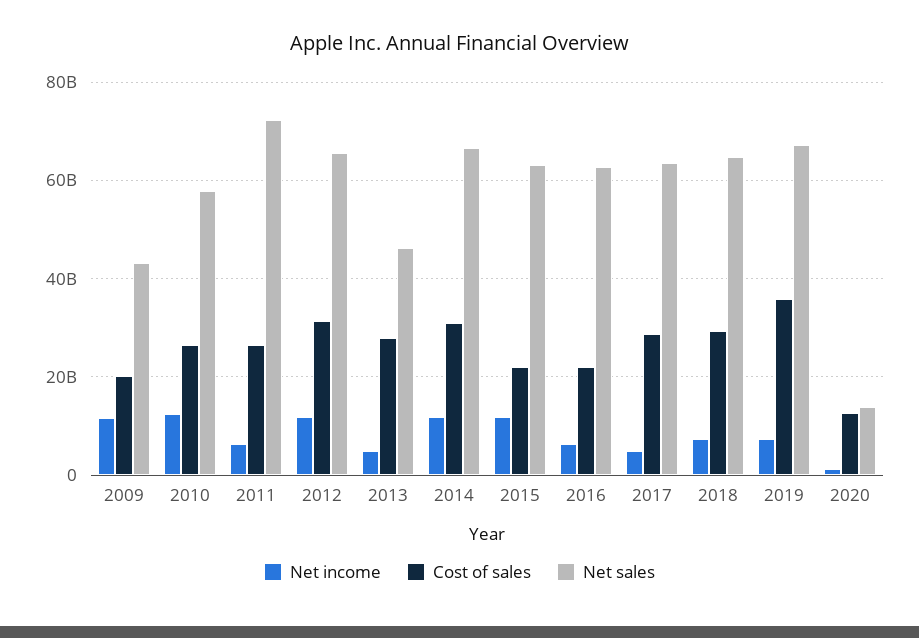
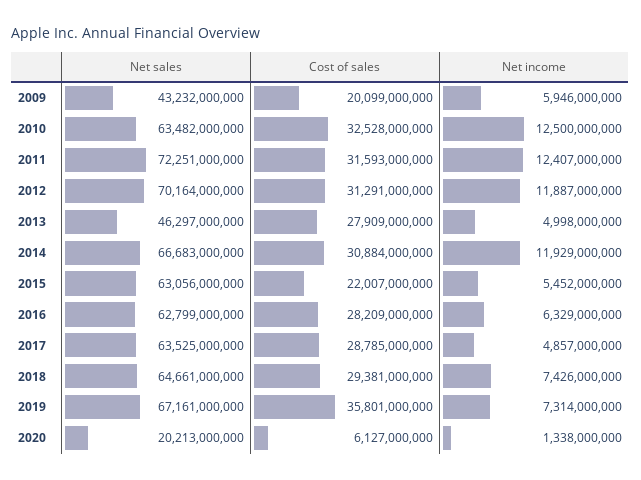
  {
    "Net income": {
-     "2009": 12000000000,
+     "2009": 5946000000,
      "2010": 12500000000,
-     "2011": 6000000000,
+     "2011": 12407000000,
      "2012": 11887000000,
      "2013": 4998000000,
      "2014": 11929000000,
-     "2015": 12000000000,
+     "2015": 5452000000,
      "2016": 6329000000,
      "2017": 4857000000,
      "2018": 7426000000,
      "2019": 7314000000,
      "2020": 1338000000
    },
    "Cost of sales": {
      "2009": 20099000000,
-     "2010": 26000000000,
+     "2010": 32528000000,
-     "2011": 26000000000,
+     "2011": 31593000000,
      "2012": 31291000000,
      "2013": 27909000000,
      "2014": 30884000000,
      "2015": 22007000000,
-     "2016": 22000000000,
+     "2016": 28209000000,
      "2017": 28785000000,
      "2018": 29381000000,
      "2019": 35801000000,
-     "2020": 12000000000
+     "2020": 6127000000
    },
    "Net sales": {
      "2009": 43232000000,
-     "2010": 58000000000,
+     "2010": 63482000000,
      "2011": 72251000000,
-     "2012": 66000000000,
+     "2012": 70164000000,
      "2013": 46297000000,
      "2014": 66683000000,
      "2015": 63056000000,
      "2016": 62799000000,
      "2017": 63525000000,
      "2018": 64661000000,
      "2019": 67161000000,
-     "2020": 14000000000
+     "2020": 20213000000
    }
  }

